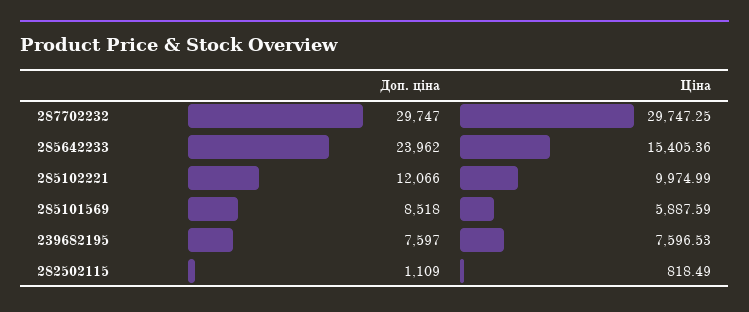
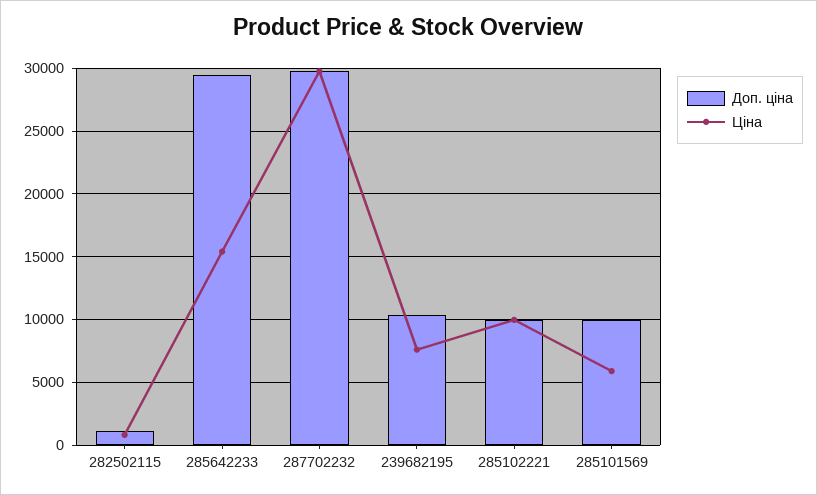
  {
    "Доп. ціна": {
      "287702232": 29747,
-     "285642233": 23962,
+     "285642233": 29500,
-     "285102221": 12066,
+     "285102221": 10000,
-     "285101569": 8518,
+     "285101569": 10000,
-     "239682195": 7597,
+     "239682195": 10500,
      "282502115": 1109
    },
    "Ціна": {
      "287702232": 29747.25,
      "285642233": 15405.36,
      "285102221": 9974.99,
      "285101569": 5887.59,
      "239682195": 7596.53,
      "282502115": 818.49
    }
  }

